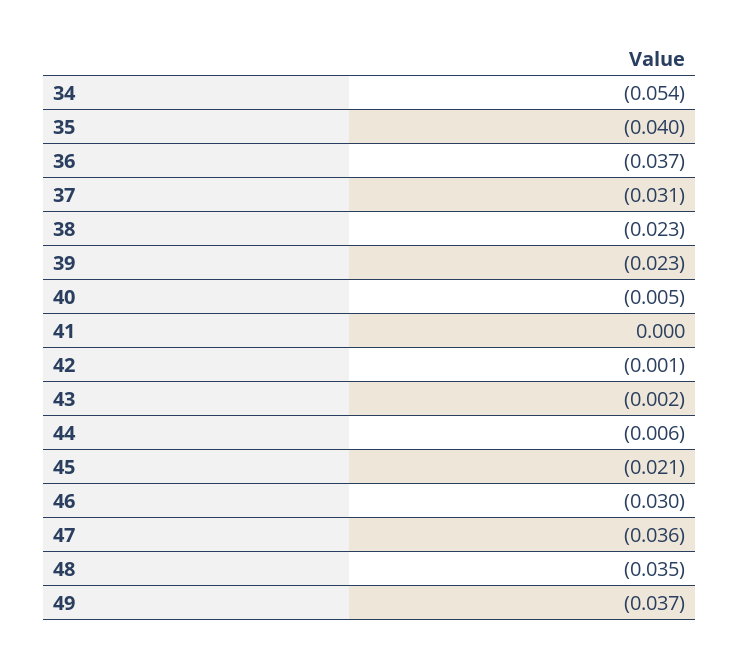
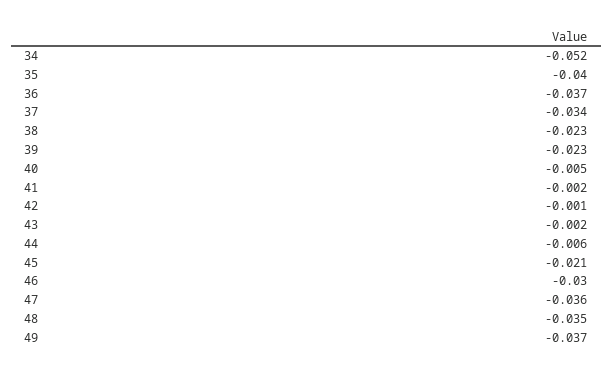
  {
-   "34": -0.054,
+   "34": -0.052,
    "35": -0.04,
    "36": -0.037,
-   "37": -0.031,
+   "37": -0.034,
    "38": -0.023,
    "39": -0.023,
    "40": -0.005,
-   "41": 0,
+   "41": -0.002,
    "42": -0.001,
    "43": -0.002,
    "44": -0.006,
    "45": -0.021,
    "46": -0.03,
    "47": -0.036,
    "48": -0.035,
    "49": -0.037
  }

